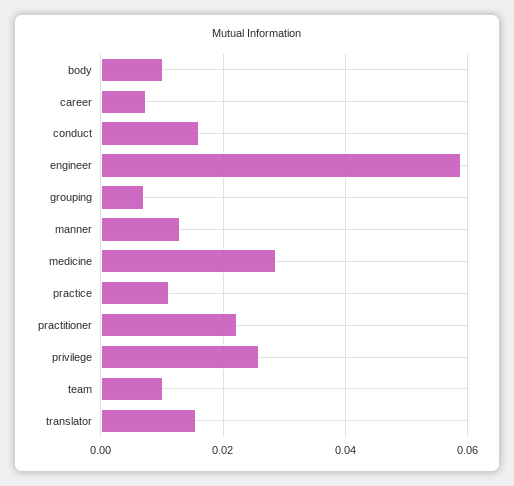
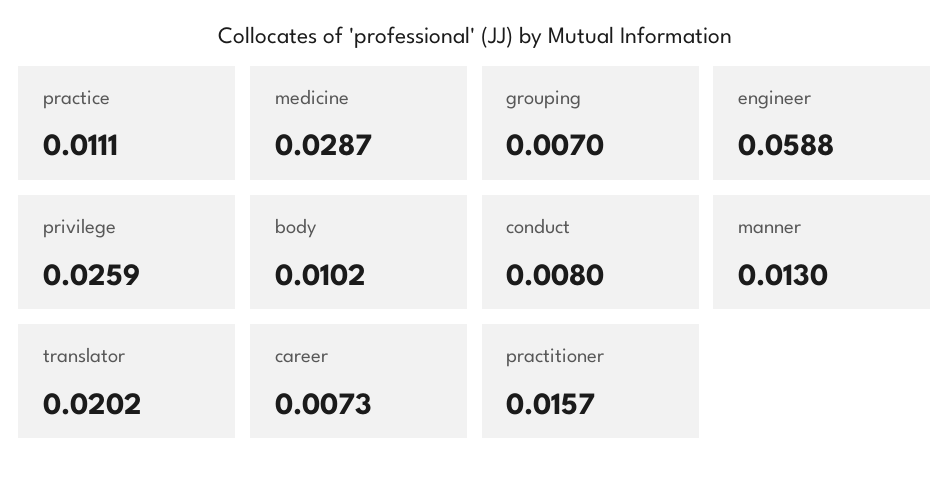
  {
    "body": 0.0102,
    "career": 0.0073,
-   "conduct": 0.016,
+   "conduct": 0.008,
    "engineer": 0.0588,
    "grouping": 0.007,
    "manner": 0.013,
    "medicine": 0.0287,
    "practice": 0.0111,
-   "practitioner": 0.022,
+   "practitioner": 0.0157,
    "privilege": 0.0259,
-   "team": 0.01,
-   "translator": 0.016
+   "translator": 0.0202
  }

